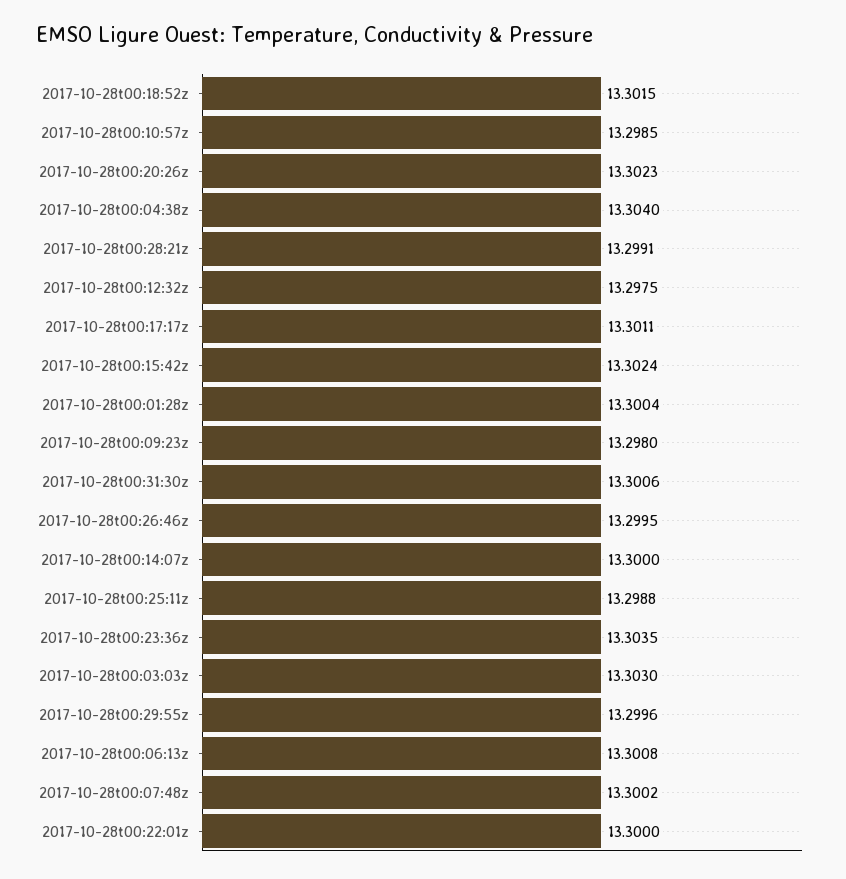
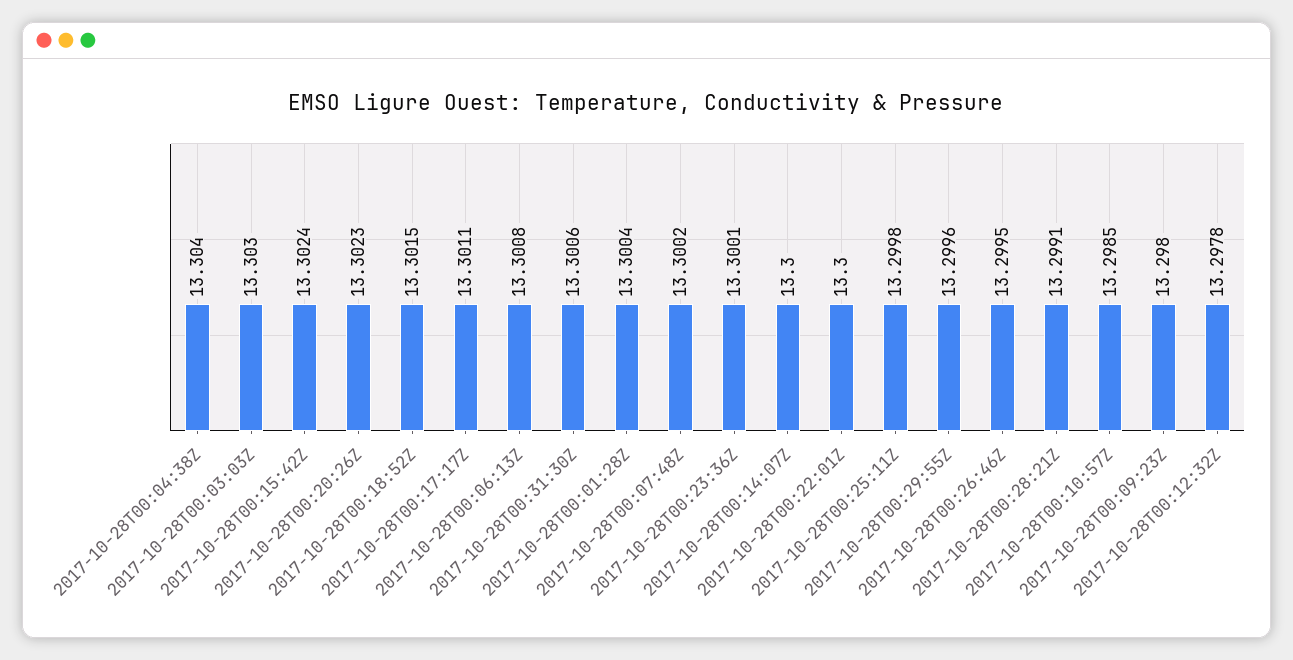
  {
    "2017-10-28t00:18:52z": 13.3015,
    "2017-10-28t00:10:57z": 13.2985,
    "2017-10-28t00:20:26z": 13.3023,
    "2017-10-28t00:04:38z": 13.304,
    "2017-10-28t00:28:21z": 13.2991,
-   "2017-10-28t00:12:32z": 13.2975,
+   "2017-10-28t00:12:32z": 13.2978,
    "2017-10-28t00:17:17z": 13.3011,
    "2017-10-28t00:15:42z": 13.3024,
    "2017-10-28t00:01:28z": 13.3004,
    "2017-10-28t00:09:23z": 13.298,
    "2017-10-28t00:31:30z": 13.3006,
    "2017-10-28t00:26:46z": 13.2995,
    "2017-10-28t00:14:07z": 13.3,
-   "2017-10-28t00:25:11z": 13.2988,
+   "2017-10-28t00:25:11z": 13.2998,
-   "2017-10-28t00:23:36z": 13.3035,
+   "2017-10-28t00:23:36z": 13.3001,
    "2017-10-28t00:03:03z": 13.303,
    "2017-10-28t00:29:55z": 13.2996,
    "2017-10-28t00:06:13z": 13.3008,
    "2017-10-28t00:07:48z": 13.3002,
    "2017-10-28t00:22:01z": 13.3
  }

